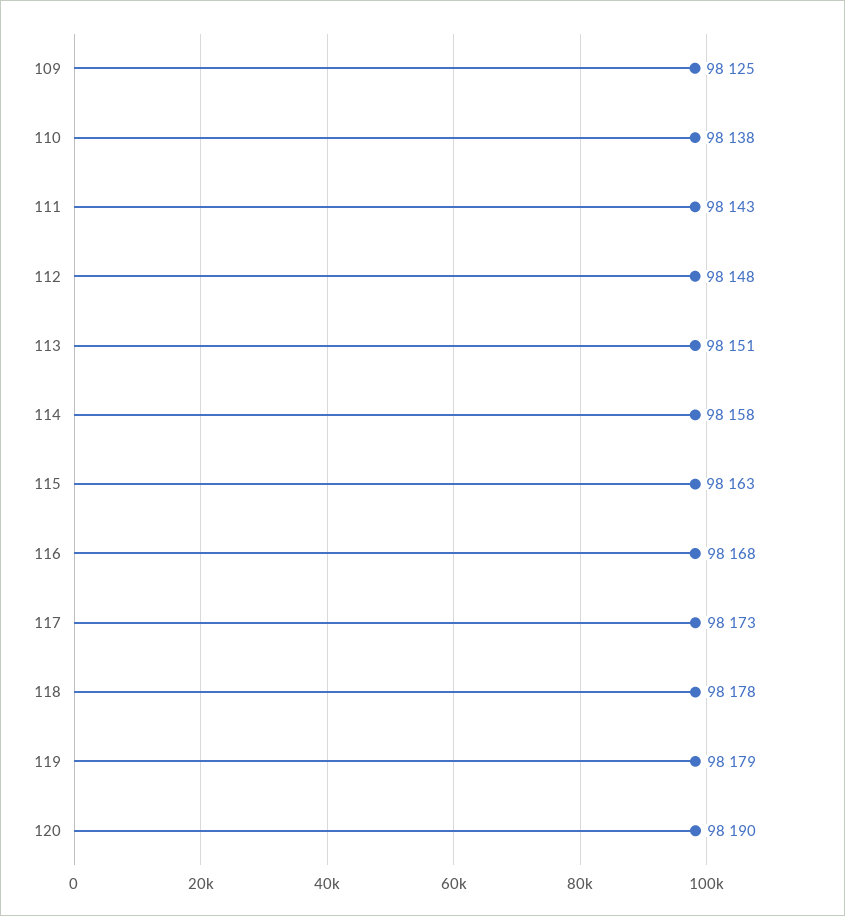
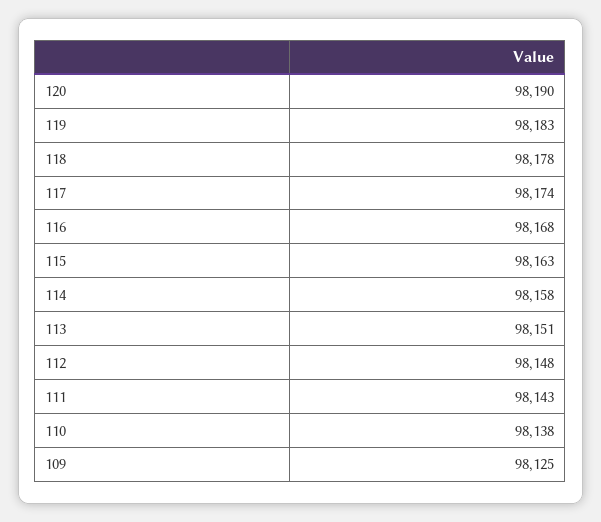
  {
    "109": 98125,
    "110": 98138,
    "111": 98143,
    "112": 98148,
    "113": 98151,
    "114": 98158,
    "115": 98163,
    "116": 98168,
-   "117": 98173,
+   "117": 98174,
    "118": 98178,
-   "119": 98179,
+   "119": 98183,
    "120": 98190
  }

